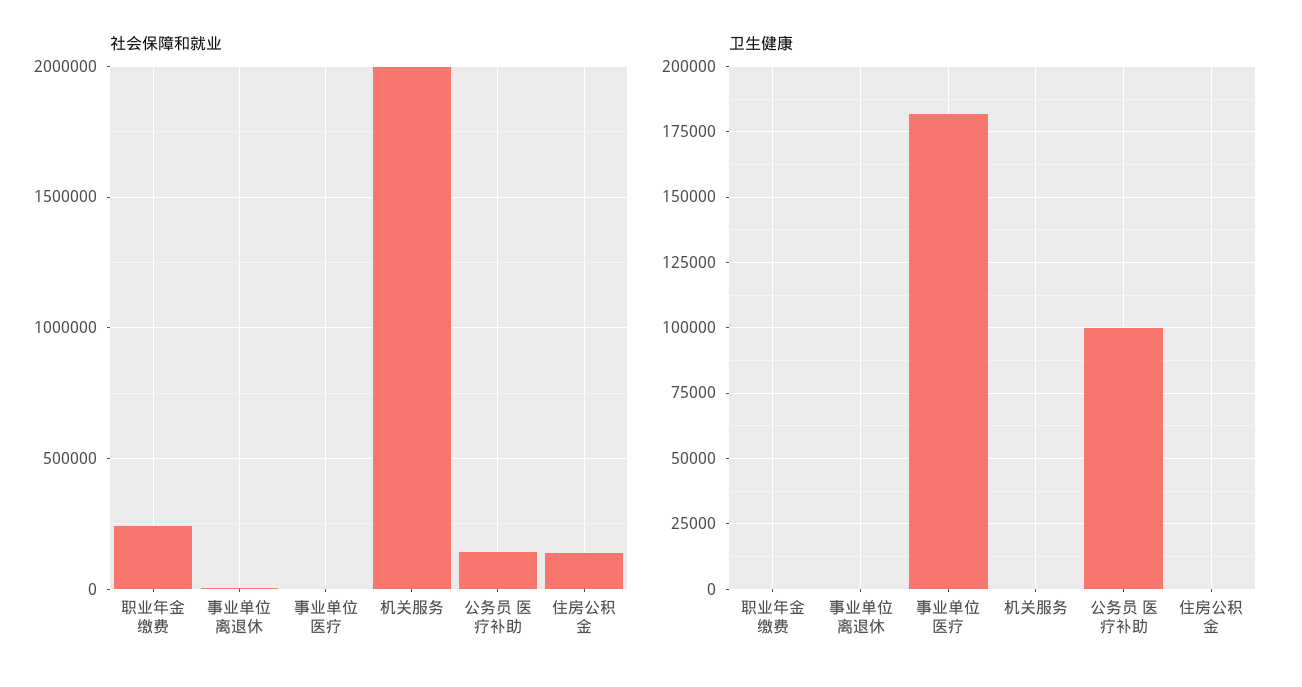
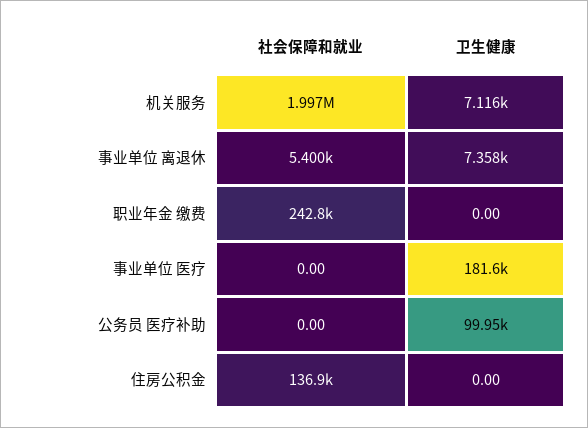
  {
    "社会保障和就业": {
      "职业年金 缴费": 242800,
      "事业单位 离退休": 5400,
      "事业单位 医疗": 0,
      "机关服务": 1997000,
-     "公务员 医疗补助": 150000,
+     "公务员 医疗补助": 0,
      "住房公积金": 136900
    },
    "卫生健康": {
      "职业年金 缴费": 0,
-     "事业单位 离退休": 0,
+     "事业单位 离退休": 7358,
      "事业单位 医疗": 181600,
-     "机关服务": 0,
+     "机关服务": 7116,
      "公务员 医疗补助": 99950,
      "住房公积金": 0
    }
  }

